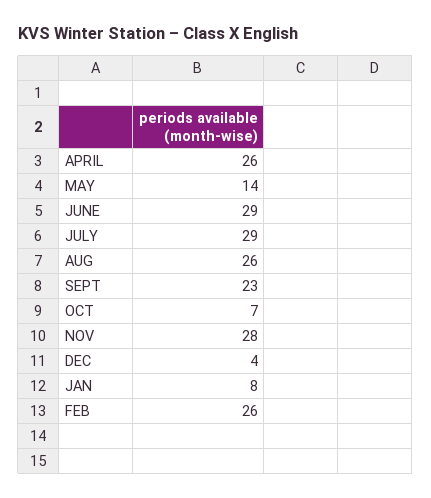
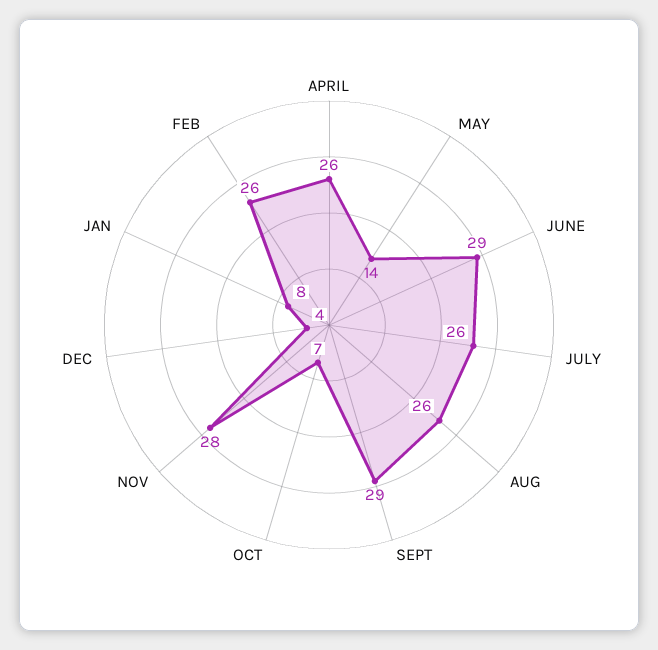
  {
    "APRIL": 26,
    "MAY": 14,
    "JUNE": 29,
-   "JULY": 29,
+   "JULY": 26,
    "AUG": 26,
-   "SEPT": 23,
+   "SEPT": 29,
    "OCT": 7,
    "NOV": 28,
    "DEC": 4,
    "JAN": 8,
    "FEB": 26
  }

